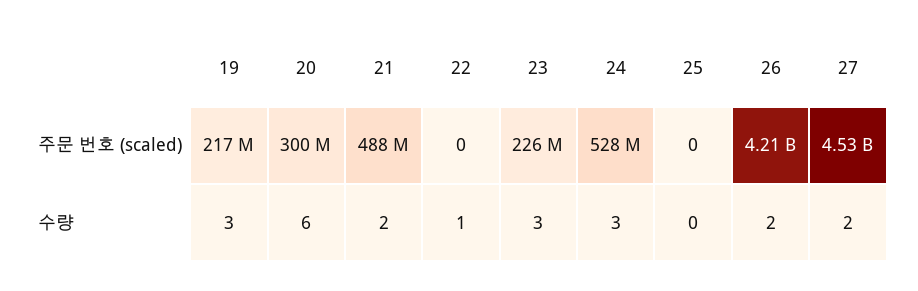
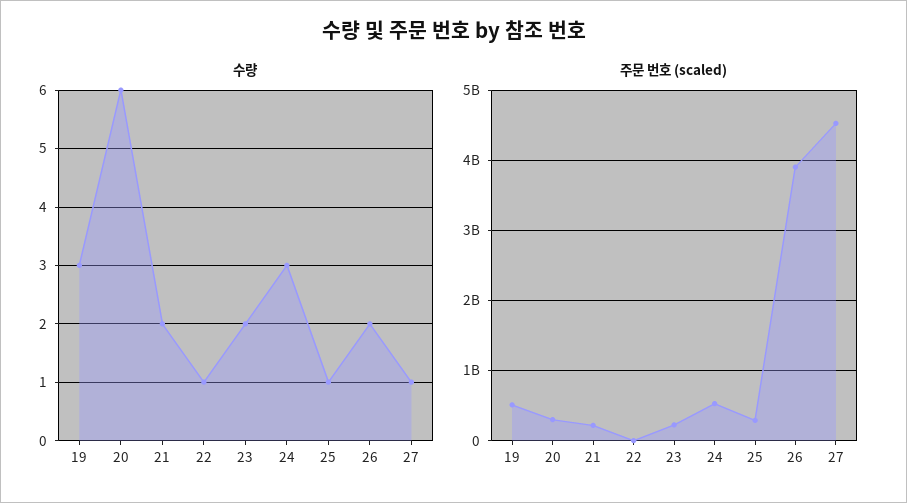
  {
    "주문 번호 (scaled)": {
-     "19": 217000000,
+     "19": 500000000,
      "20": 300000000,
-     "21": 488000000,
+     "21": 200000000,
      "22": 0,
      "23": 226000000,
      "24": 528000000,
-     "25": 0,
+     "25": 300000000,
-     "26": 4210000000,
+     "26": 3900000000,
      "27": 4530000000
    },
    "수량": {
      "19": 3,
      "20": 6,
      "21": 2,
      "22": 1,
-     "23": 3,
+     "23": 2,
      "24": 3,
-     "25": 0,
+     "25": 1,
      "26": 2,
-     "27": 2
+     "27": 1
    }
  }

